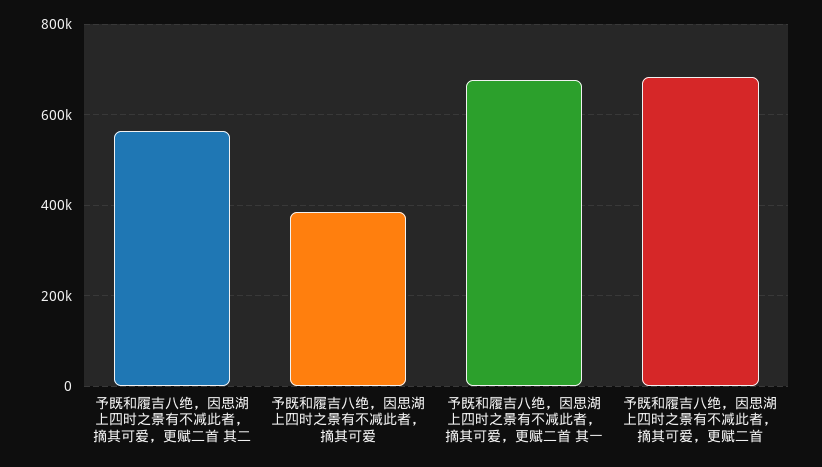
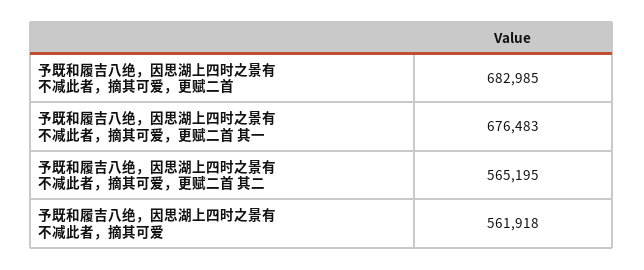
  {
    "予既和履吉八绝，因思湖上四时之景有不减此者，摘其可爱，更赋二首 其二": 565195,
-   "予既和履吉八绝，因思湖上四时之景有不减此者，摘其可爱": 380000,
+   "予既和履吉八绝，因思湖上四时之景有不减此者，摘其可爱": 561918,
    "予既和履吉八绝，因思湖上四时之景有不减此者，摘其可爱，更赋二首 其一": 676483,
    "予既和履吉八绝，因思湖上四时之景有不减此者，摘其可爱，更赋二首": 682985
  }

